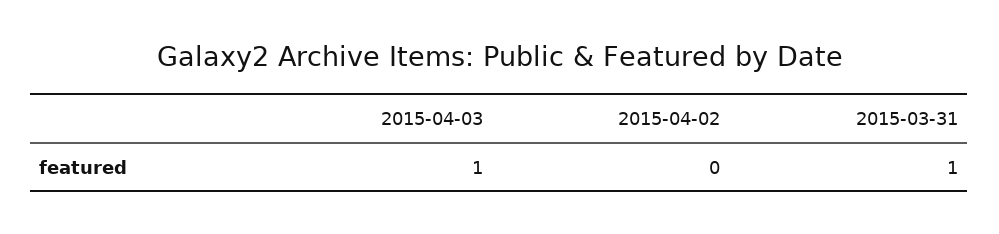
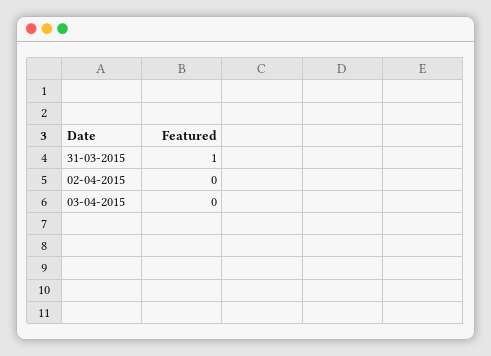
  {
-   "2015-04-03": 1,
+   "2015-04-03": 0,
    "2015-04-02": 0,
    "2015-03-31": 1
  }

